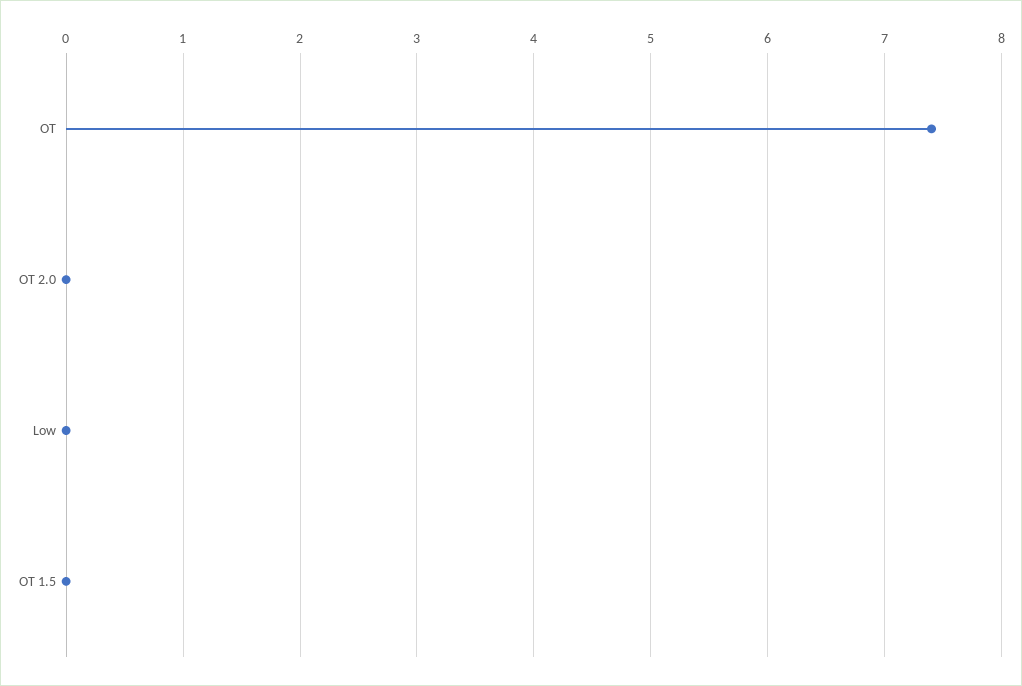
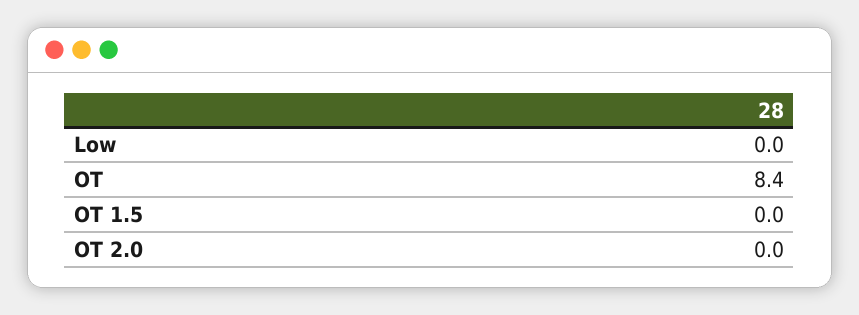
  {
-   "OT": 7.4,
+   "OT": 8.4,
    "OT 2.0": 0,
    "Low": 0,
    "OT 1.5": 0
  }

